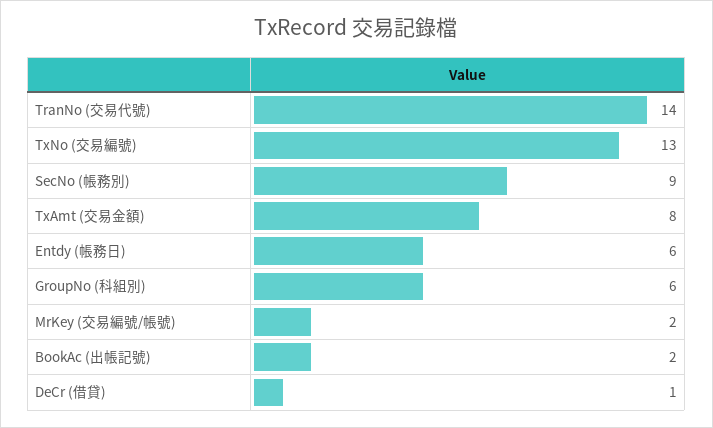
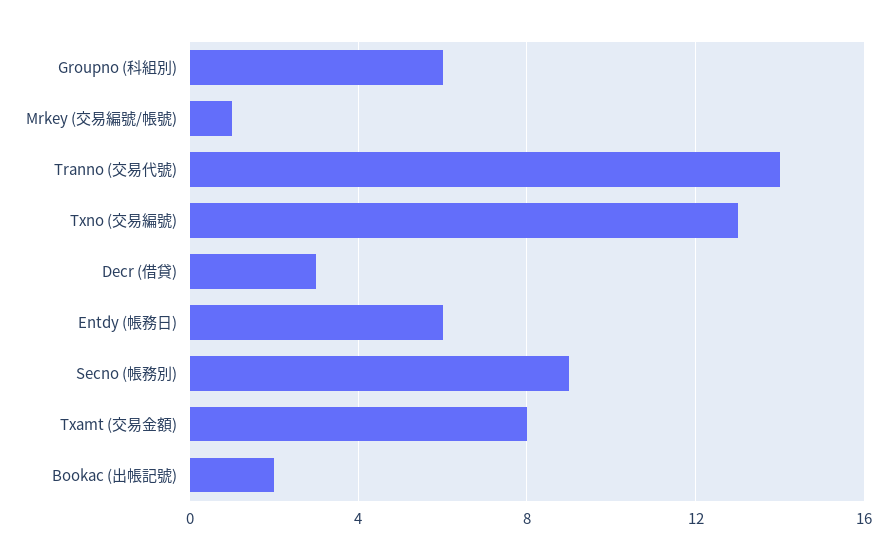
  {
    "TranNo (交易代號)": 14,
    "TxNo (交易編號)": 13,
    "SecNo (帳務別)": 9,
    "TxAmt (交易金額)": 8,
    "Entdy (帳務日)": 6,
    "GroupNo (科組別)": 6,
-   "MrKey (交易編號/帳號)": 2,
+   "MrKey (交易編號/帳號)": 1,
    "BookAc (出帳記號)": 2,
-   "DeCr (借貸)": 1
+   "DeCr (借貸)": 3
  }

